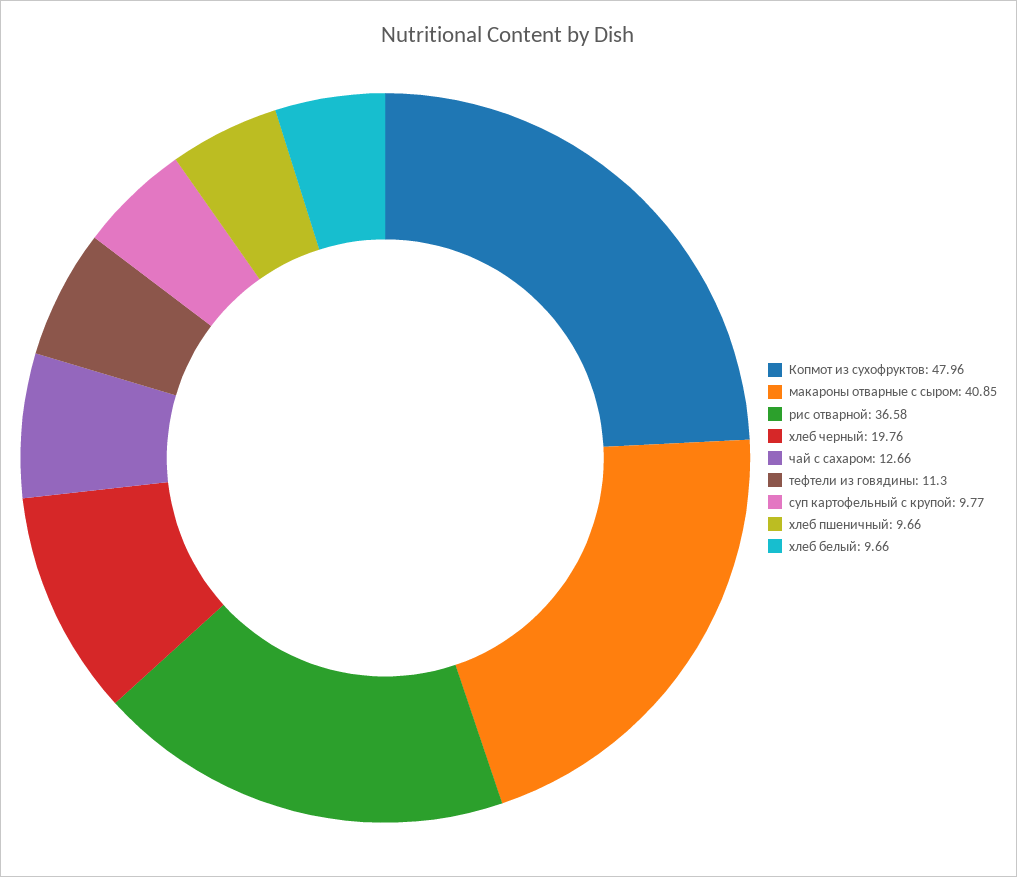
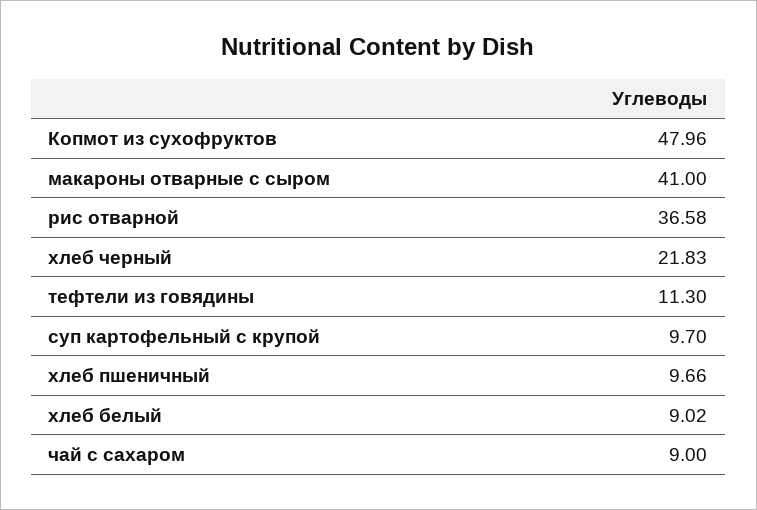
  {
    "Копмот из сухофруктов": 47.96,
-   "макароны отварные с сыром": 40.85,
+   "макароны отварные с сыром": 41,
    "рис отварной": 36.58,
-   "хлеб черный": 19.76,
+   "хлеб черный": 21.83,
-   "чай с сахаром": 12.66,
+   "чай с сахаром": 9,
    "тефтели из говядины": 11.3,
-   "суп картофельный с крупой": 9.77,
+   "суп картофельный с крупой": 9.7,
    "хлеб пшеничный": 9.66,
-   "хлеб белый": 9.66
+   "хлеб белый": 9.02
  }

